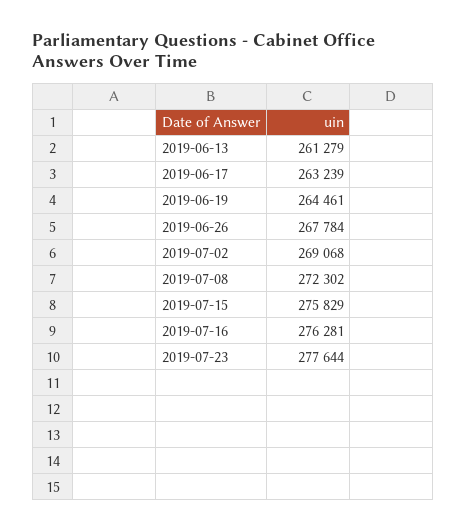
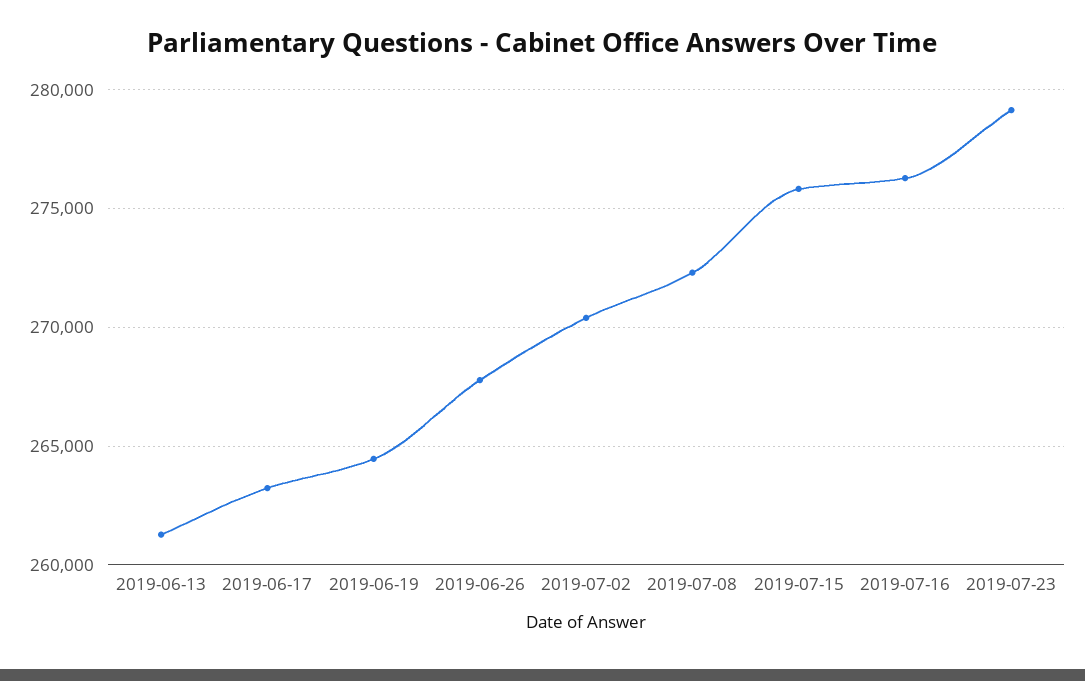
  {
    "2019-06-13": 261279,
    "2019-06-17": 263239,
    "2019-06-19": 264461,
    "2019-06-26": 267784,
-   "2019-07-02": 269068,
+   "2019-07-02": 270500,
    "2019-07-08": 272302,
    "2019-07-15": 275829,
    "2019-07-16": 276281,
-   "2019-07-23": 277644
+   "2019-07-23": 279000
  }

